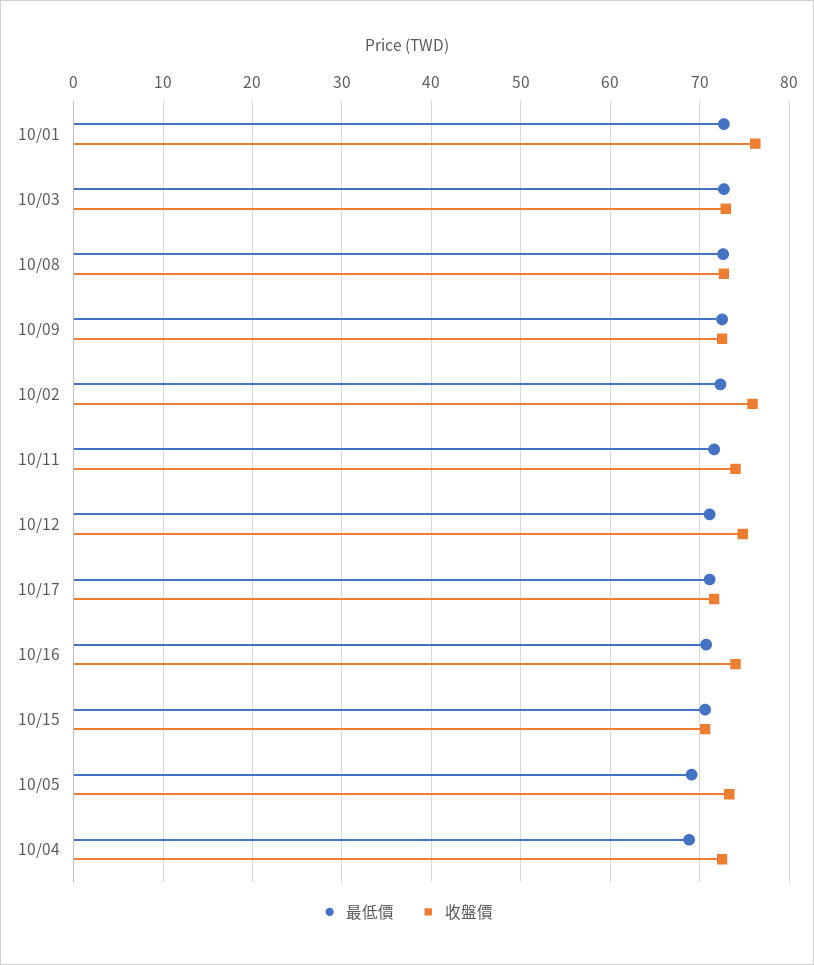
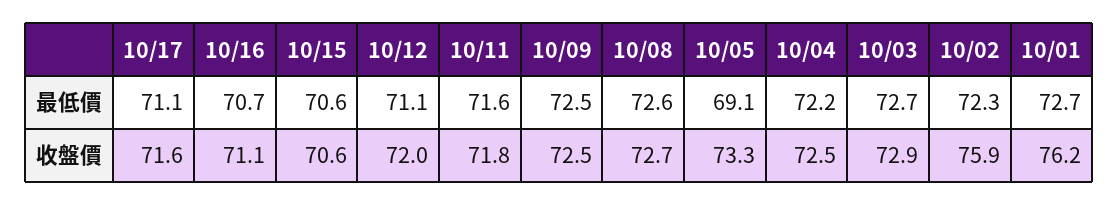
  {
    "最低價": {
      "10/01": 72.7,
      "10/03": 72.7,
      "10/08": 72.6,
      "10/09": 72.5,
      "10/02": 72.3,
      "10/11": 71.6,
      "10/12": 71.1,
      "10/17": 71.1,
      "10/16": 70.7,
      "10/15": 70.6,
      "10/05": 69.1,
-     "10/04": 69
+     "10/04": 72.2
    },
    "收盤價": {
      "10/01": 76.2,
      "10/03": 72.9,
      "10/08": 72.7,
      "10/09": 72.5,
      "10/02": 75.9,
-     "10/11": 74,
+     "10/11": 71.8,
-     "10/12": 75,
+     "10/12": 72,
      "10/17": 71.6,
-     "10/16": 74,
+     "10/16": 71.1,
      "10/15": 70.6,
      "10/05": 73.3,
      "10/04": 72.5
    }
  }

